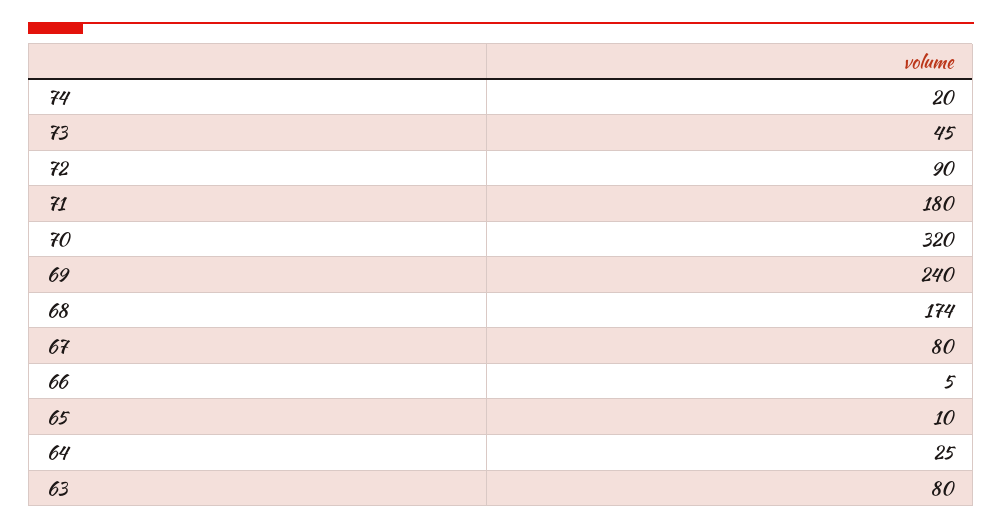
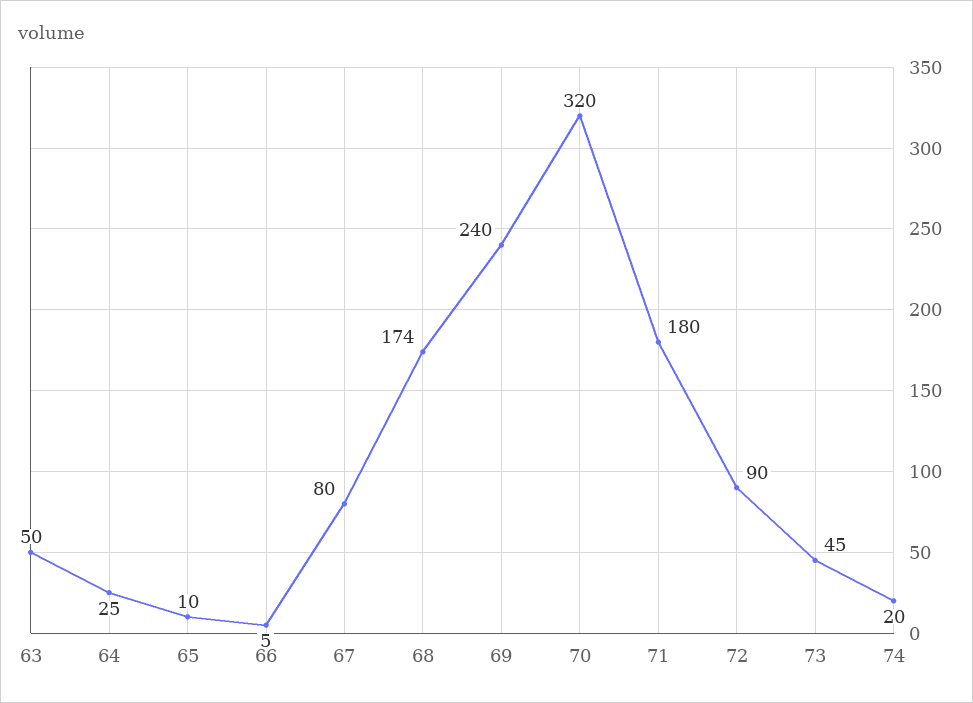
  {
    "74": 20,
    "73": 45,
    "72": 90,
    "71": 180,
    "70": 320,
    "69": 240,
    "68": 174,
    "67": 80,
    "66": 5,
    "65": 10,
    "64": 25,
-   "63": 80
+   "63": 50
  }

